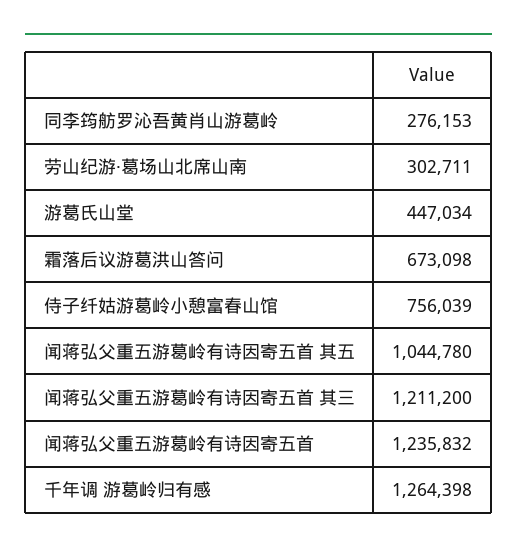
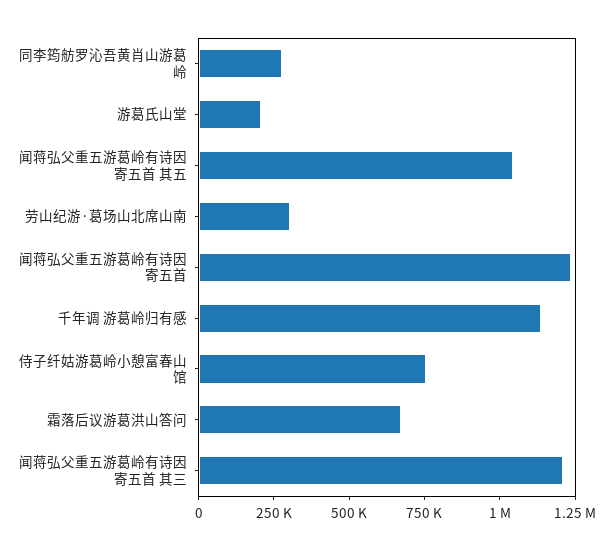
  {
    "同李筠舫罗沁吾黄肖山游葛岭": 276153,
    "劳山纪游·葛场山北席山南": 302711,
-   "游葛氏山堂": 447034,
+   "游葛氏山堂": 200000,
    "霜落后议游葛洪山答问": 673098,
    "侍子纤姑游葛岭小憩富春山馆": 756039,
    "闻蒋弘父重五游葛岭有诗因寄五首 其五": 1044780,
    "闻蒋弘父重五游葛岭有诗因寄五首 其三": 1211200,
    "闻蒋弘父重五游葛岭有诗因寄五首": 1235832,
-   "千年调 游葛岭归有感": 1264398
+   "千年调 游葛岭归有感": 1150000
  }

